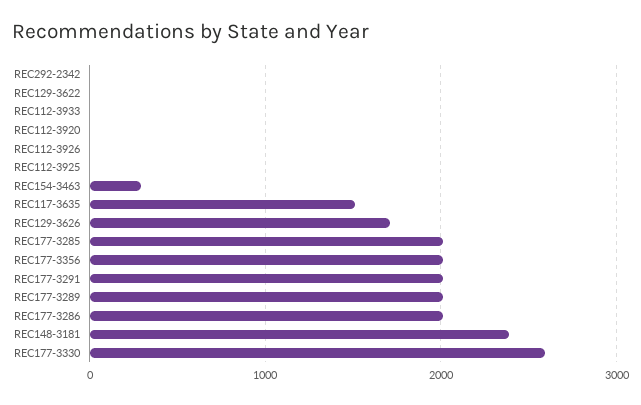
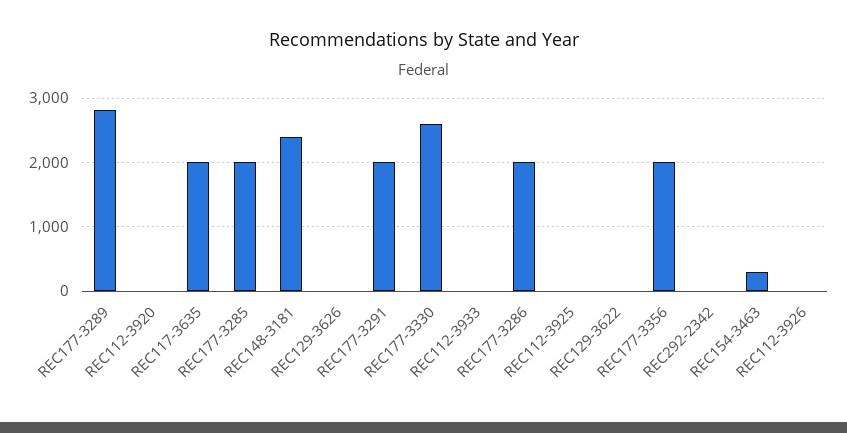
  {
    "REC292-2342": 0,
    "REC129-3622": 0,
    "REC112-3933": 0,
    "REC112-3920": 0,
    "REC112-3926": 0,
    "REC112-3925": 0,
    "REC154-3463": 300,
-   "REC117-3635": 1500,
+   "REC117-3635": 2000,
-   "REC129-3626": 1700,
+   "REC129-3626": 0,
    "REC177-3285": 2000,
    "REC177-3356": 2000,
    "REC177-3291": 2000,
-   "REC177-3289": 2000,
+   "REC177-3289": 2800,
    "REC177-3286": 2000,
    "REC148-3181": 2400,
    "REC177-3330": 2600
  }

